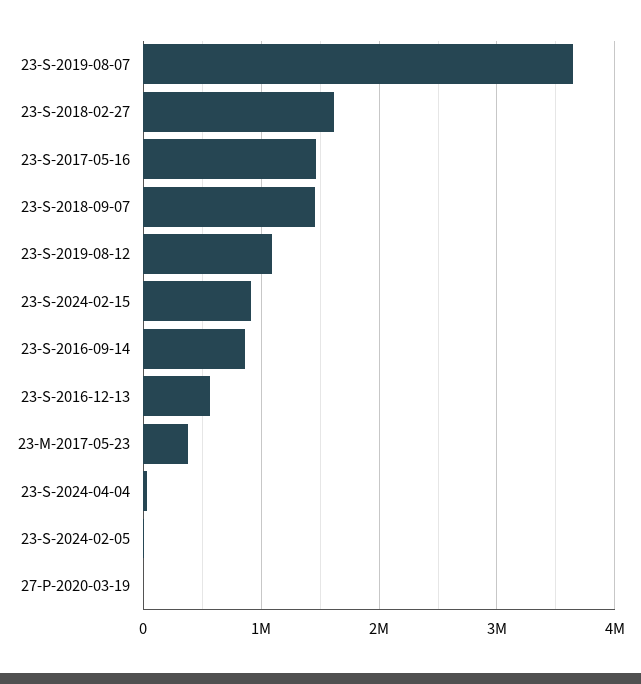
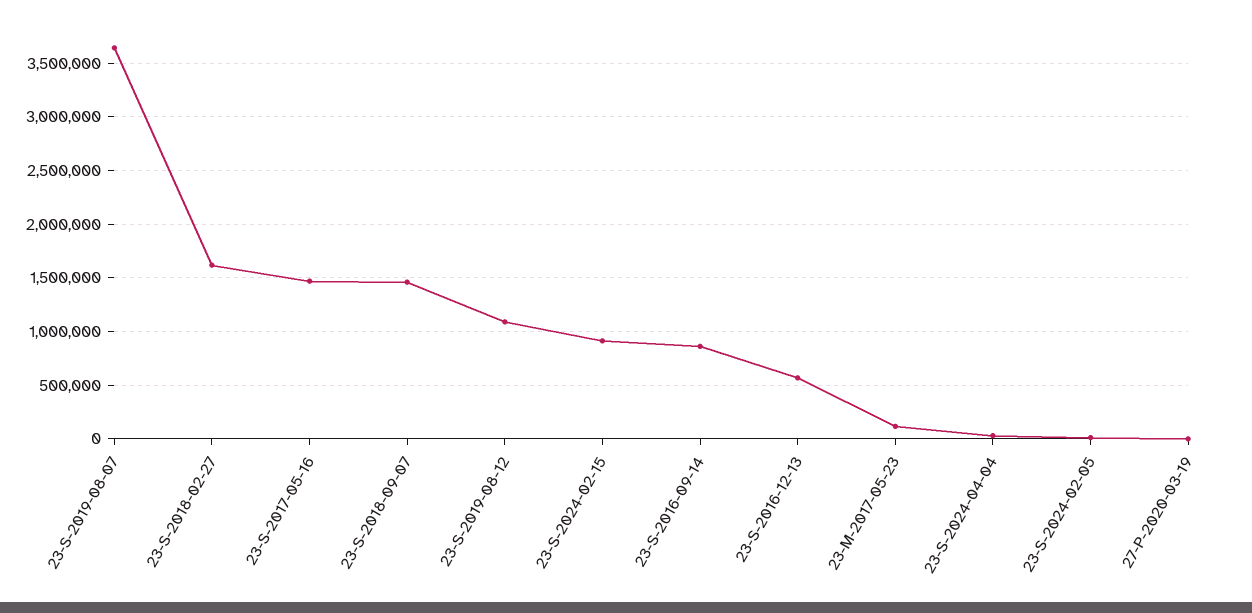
  {
    "23-S-2019-08-07": 3600000,
    "23-S-2018-02-27": 1600000,
    "23-S-2017-05-16": 1500000,
    "23-S-2018-09-07": 1500000,
    "23-S-2019-08-12": 1100000,
    "23-S-2024-02-15": 900000,
    "23-S-2016-09-14": 900000,
    "23-S-2016-12-13": 600000,
-   "23-M-2017-05-23": 400000,
+   "23-M-2017-05-23": 100000,
    "23-S-2024-04-04": 0,
    "23-S-2024-02-05": 0,
    "27-P-2020-03-19": 0
  }

